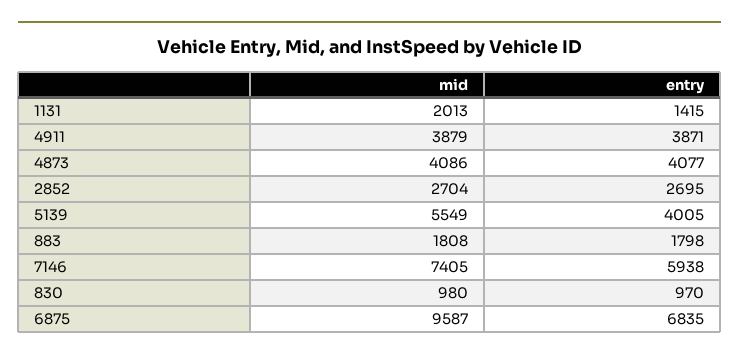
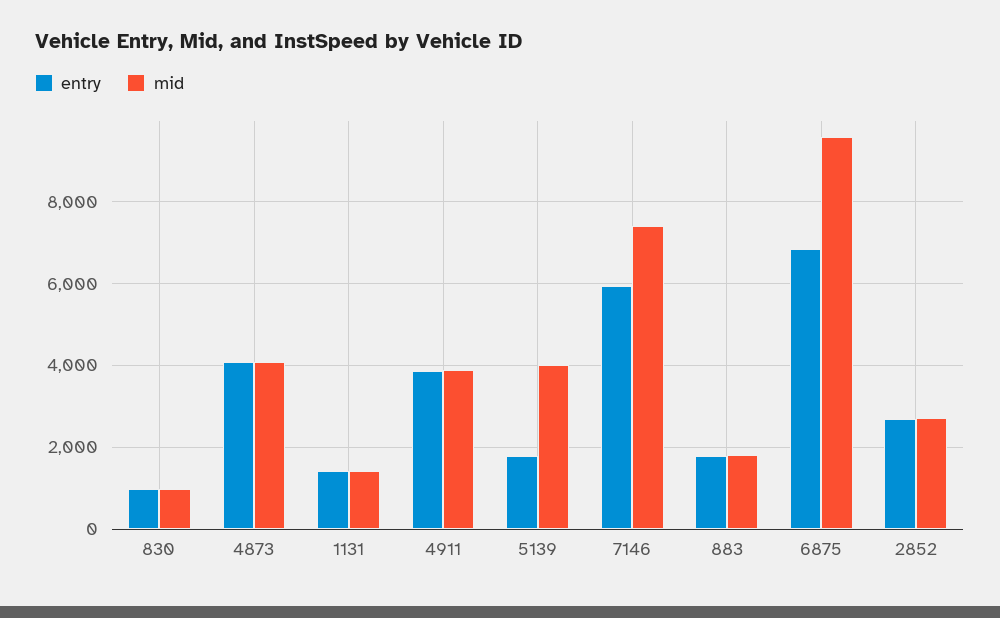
  {
    "mid": {
-     "1131": 2013,
+     "1131": 1400,
      "4911": 3879,
      "4873": 4086,
      "2852": 2704,
-     "5139": 5549,
+     "5139": 4000,
      "883": 1808,
      "7146": 7405,
      "830": 980,
      "6875": 9587
    },
    "entry": {
      "1131": 1415,
      "4911": 3871,
      "4873": 4077,
      "2852": 2695,
-     "5139": 4005,
+     "5139": 1800,
      "883": 1798,
      "7146": 5938,
      "830": 970,
      "6875": 6835
    }
  }

